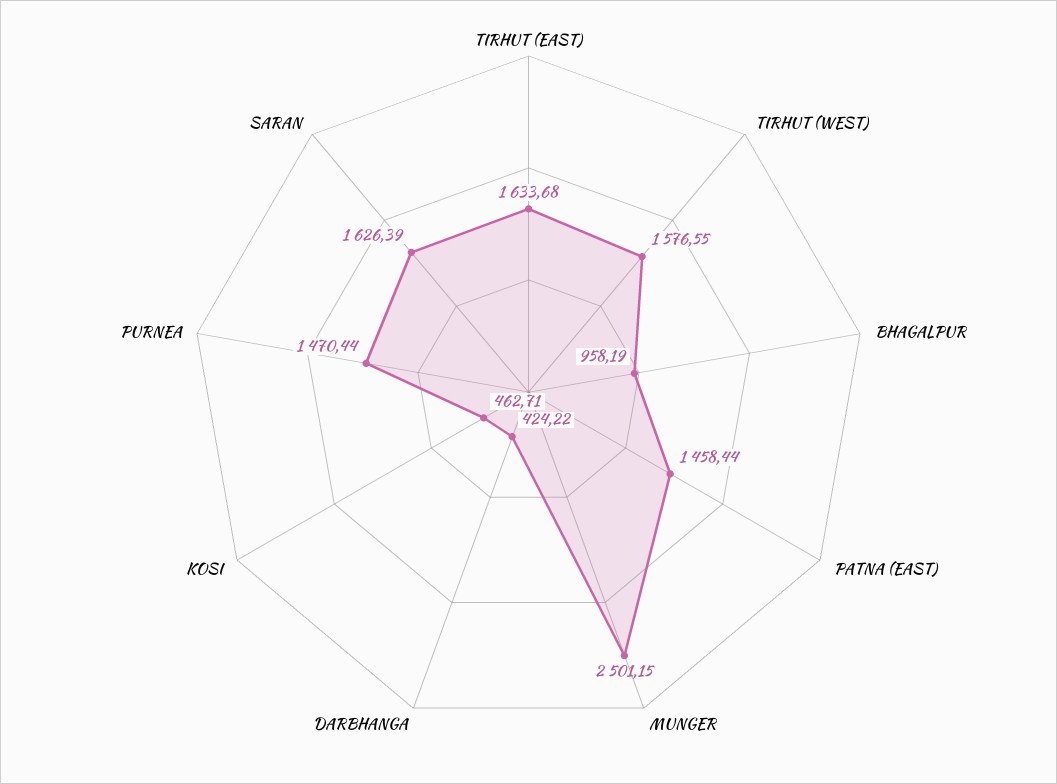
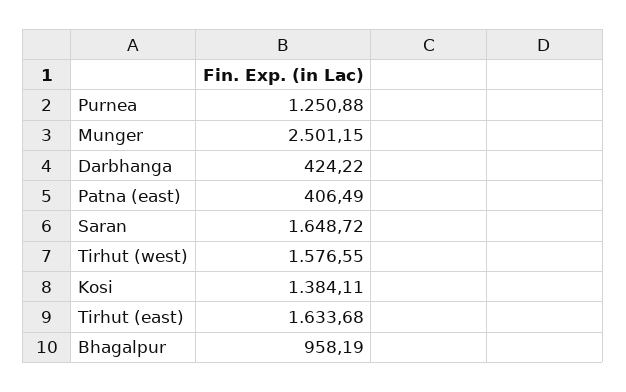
  {
    "TIRHUT (EAST)": 1633.68,
    "TIRHUT (WEST)": 1576.55,
    "BHAGALPUR": 958.19,
-   "PATNA (EAST)": 1458.44,
+   "PATNA (EAST)": 406.49,
    "MUNGER": 2501.15,
    "DARBHANGA": 424.22,
-   "KOSI": 462.71,
+   "KOSI": 1384.11,
-   "PURNEA": 1470.44,
+   "PURNEA": 1250.88,
-   "SARAN": 1626.39
+   "SARAN": 1648.72
  }

